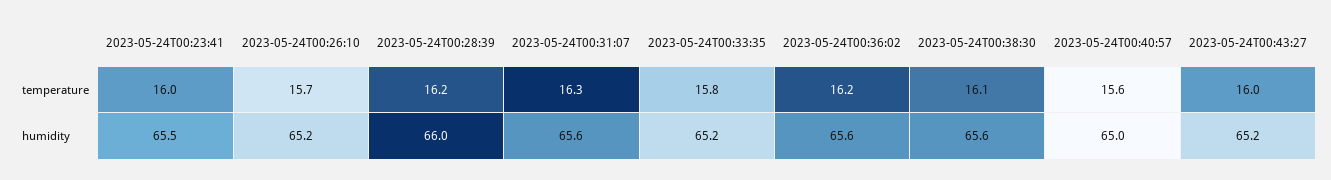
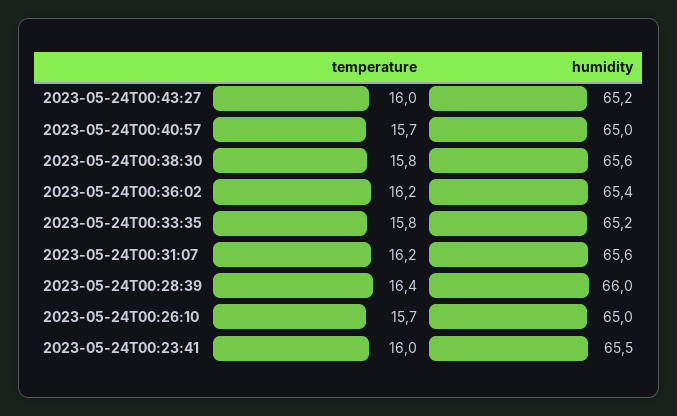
  {
    "2023-05-24T00:23:41": {
      "temperature": 16,
      "humidity": 65.5
    },
    "2023-05-24T00:26:10": {
      "temperature": 15.7,
-     "humidity": 65.2
+     "humidity": 65
    },
    "2023-05-24T00:28:39": {
-     "temperature": 16.2,
+     "temperature": 16.4,
      "humidity": 66
    },
    "2023-05-24T00:31:07": {
-     "temperature": 16.3,
+     "temperature": 16.2,
      "humidity": 65.6
    },
    "2023-05-24T00:33:35": {
      "temperature": 15.8,
      "humidity": 65.2
    },
    "2023-05-24T00:36:02": {
      "temperature": 16.2,
-     "humidity": 65.6
+     "humidity": 65.4
    },
    "2023-05-24T00:38:30": {
-     "temperature": 16.1,
+     "temperature": 15.8,
      "humidity": 65.6
    },
    "2023-05-24T00:40:57": {
-     "temperature": 15.6,
+     "temperature": 15.7,
      "humidity": 65
    },
    "2023-05-24T00:43:27": {
      "temperature": 16,
      "humidity": 65.2
    }
  }

